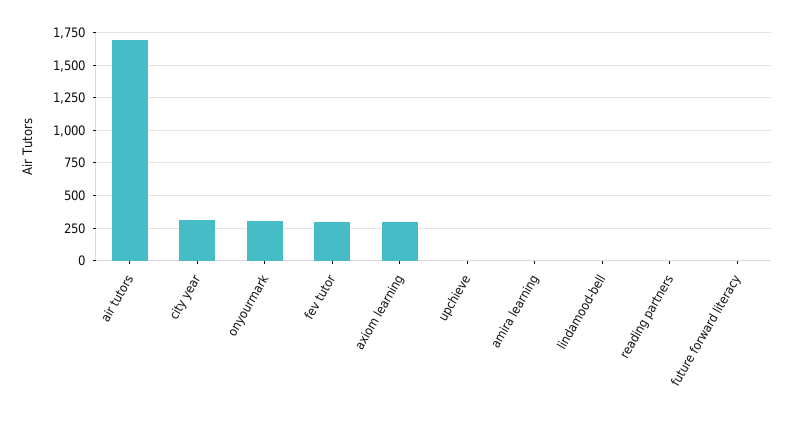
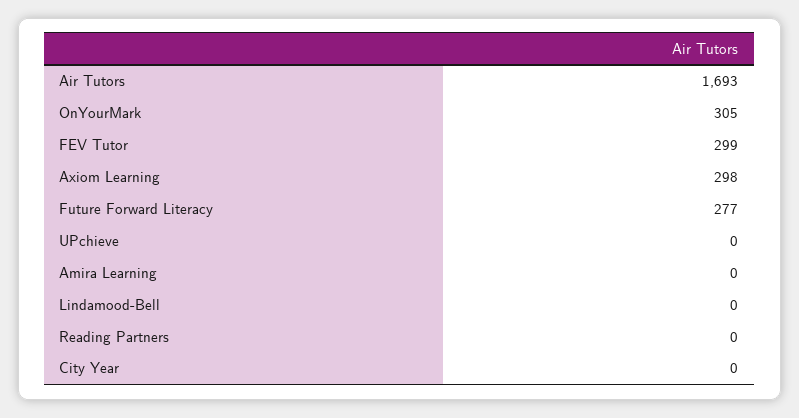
  {
    "air tutors": 1693,
-   "city year": 300,
+   "city year": 0,
    "onyourmark": 305,
    "fev tutor": 299,
    "axiom learning": 298,
    "upchieve": 0,
    "amira learning": 0,
    "lindamood-bell": 0,
    "reading partners": 0,
-   "future forward literacy": 0
+   "future forward literacy": 277
  }

